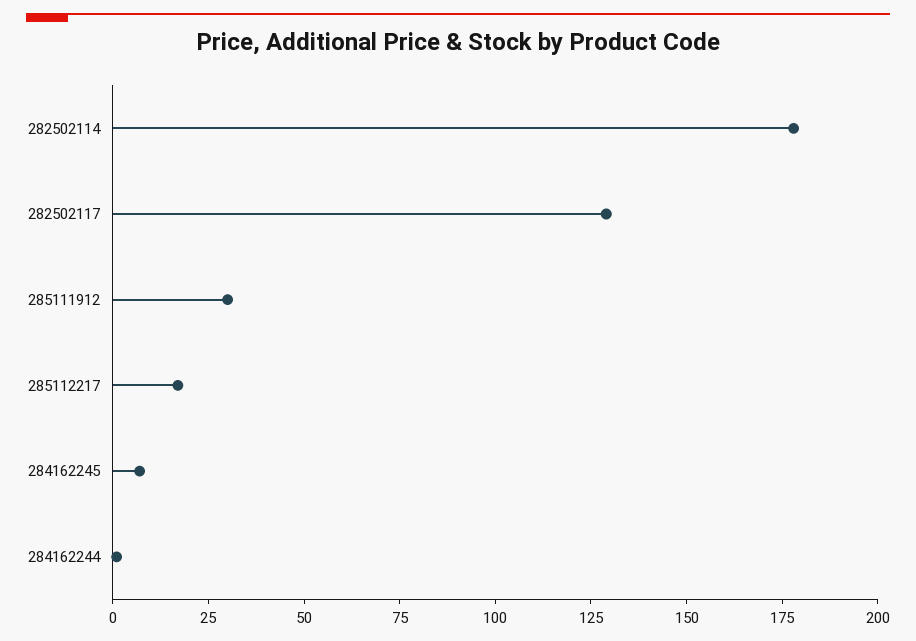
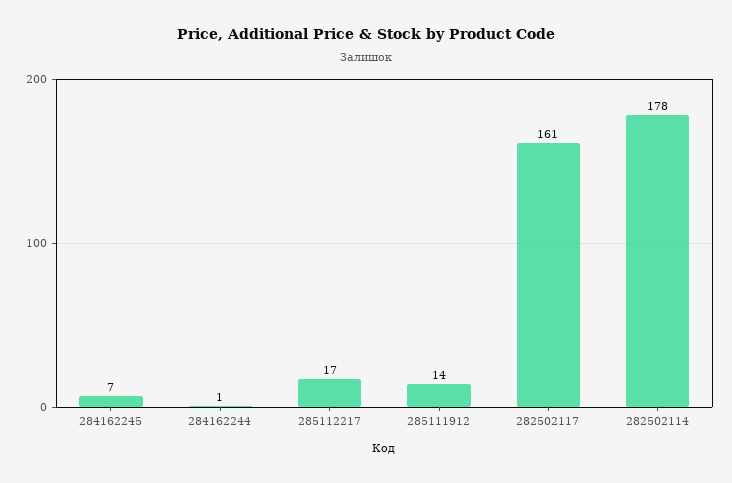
  {
    "282502114": 178,
-   "282502117": 130,
+   "282502117": 161,
-   "285111912": 30,
+   "285111912": 14,
    "285112217": 17,
    "284162245": 7,
    "284162244": 1
  }

